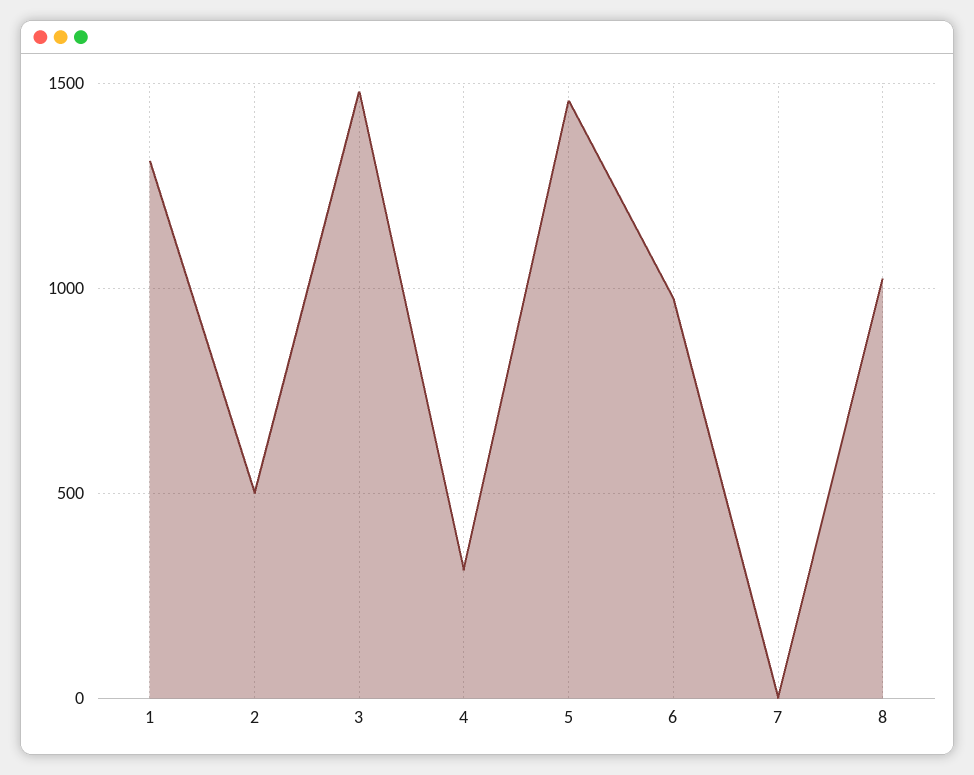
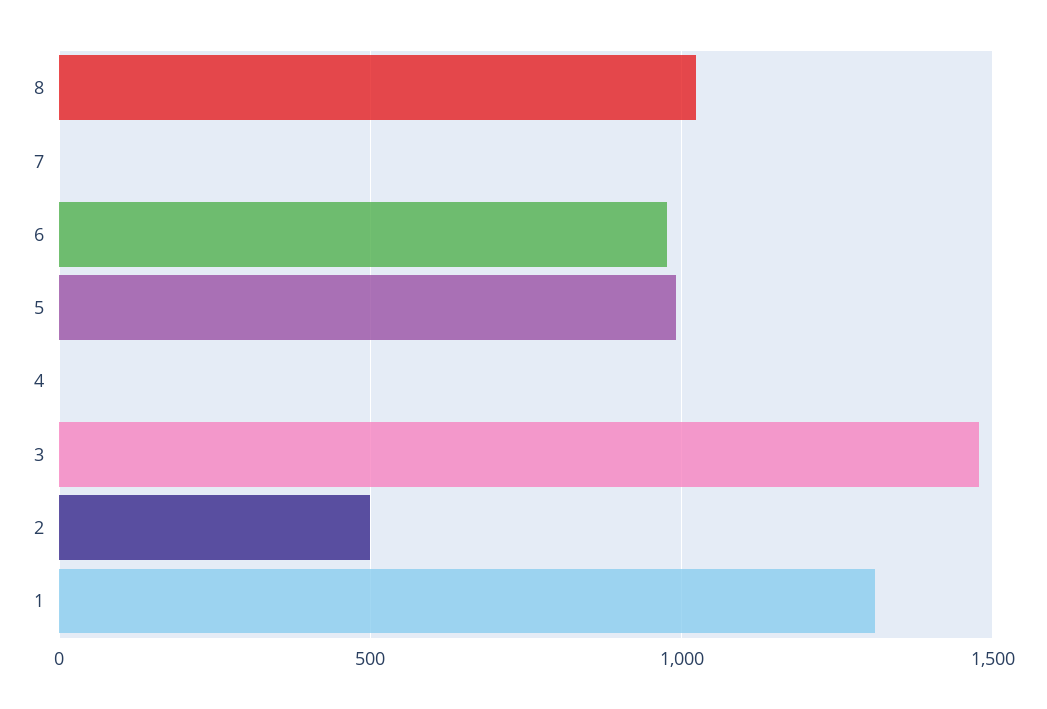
  {
    "1": 1300,
    "2": 500,
    "3": 1500,
-   "4": 300,
+   "4": 0,
-   "5": 1450,
+   "5": 1000,
    "6": 1000,
    "7": 0,
    "8": 1000
  }

